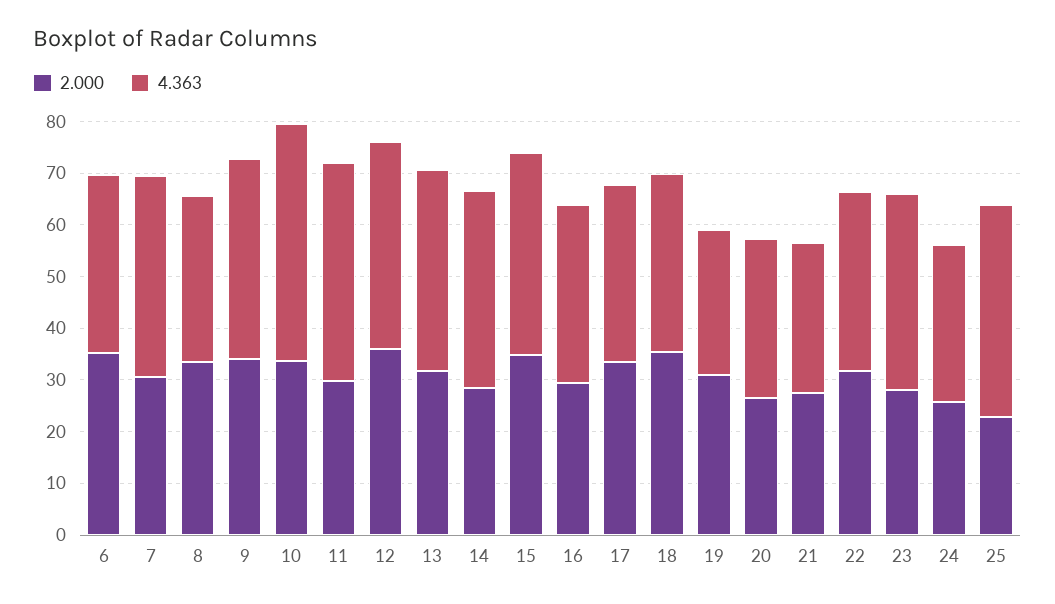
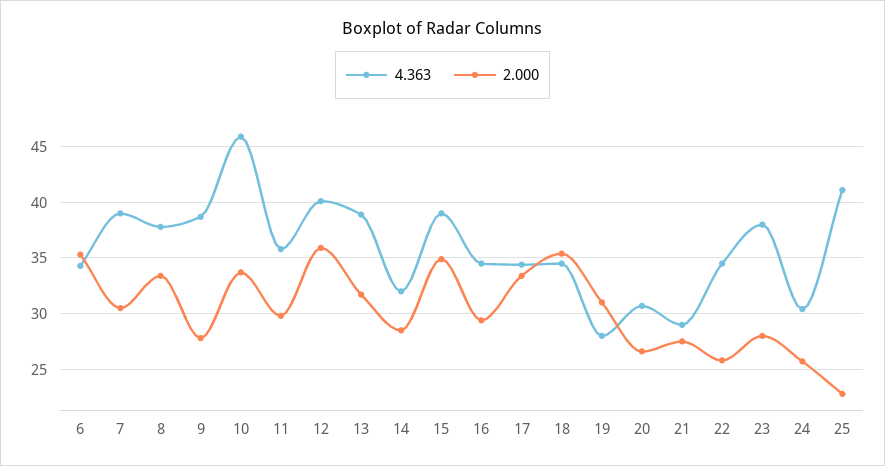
  {
    "2.000": {
      "6": 35,
      "7": 31,
      "8": 33,
-     "9": 34,
+     "9": 28,
      "10": 34,
      "11": 30,
      "12": 36,
      "13": 32,
      "14": 29,
      "15": 35,
      "16": 29,
      "17": 33,
      "18": 35,
      "19": 31,
      "20": 27,
      "21": 28,
-     "22": 32,
+     "22": 26,
      "23": 28,
      "24": 26,
      "25": 23
    },
    "4.363": {
      "6": 34,
      "7": 39,
-     "8": 32,
+     "8": 38,
      "9": 39,
      "10": 46,
-     "11": 42,
+     "11": 36,
      "12": 40,
      "13": 39,
-     "14": 38,
+     "14": 32,
      "15": 39,
      "16": 35,
      "17": 34,
      "18": 35,
      "19": 28,
      "20": 31,
      "21": 29,
      "22": 35,
      "23": 38,
      "24": 30,
      "25": 41
    }
  }

